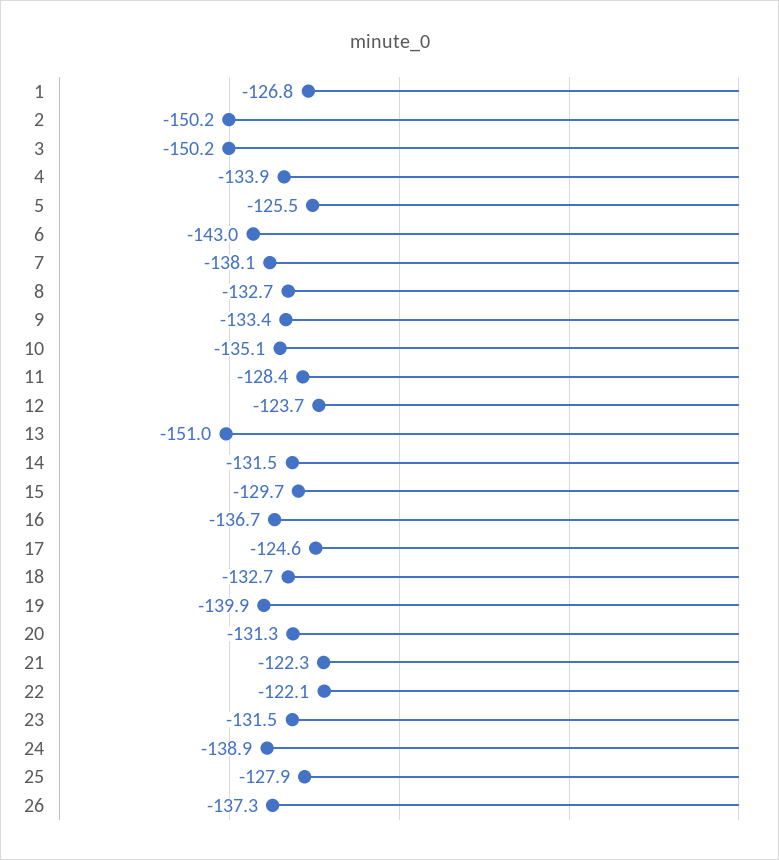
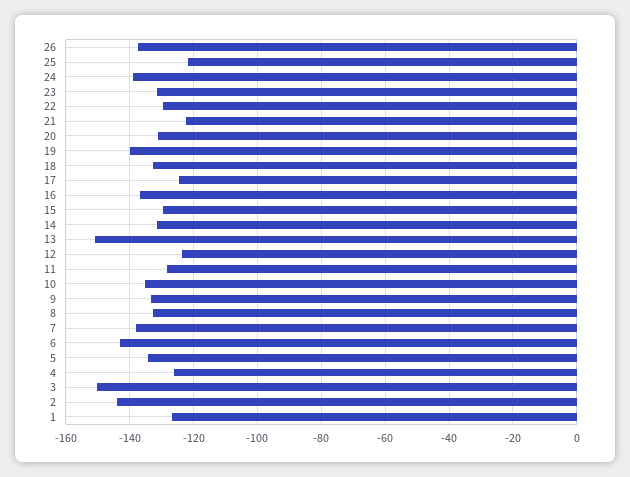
  {
    "1": -126.8,
-   "2": -150.2,
+   "2": -144,
    "3": -150.2,
-   "4": -133.9,
+   "4": -126,
-   "5": -125.5,
+   "5": -134,
    "6": -143,
    "7": -138.1,
    "8": -132.7,
    "9": -133.4,
    "10": -135.1,
    "11": -128.4,
    "12": -123.7,
    "13": -151,
    "14": -131.5,
    "15": -129.7,
    "16": -136.7,
    "17": -124.6,
    "18": -132.7,
    "19": -139.9,
    "20": -131.3,
    "21": -122.3,
-   "22": -122.1,
+   "22": -130,
    "23": -131.5,
    "24": -138.9,
-   "25": -127.9,
+   "25": -122,
    "26": -137.3
  }

